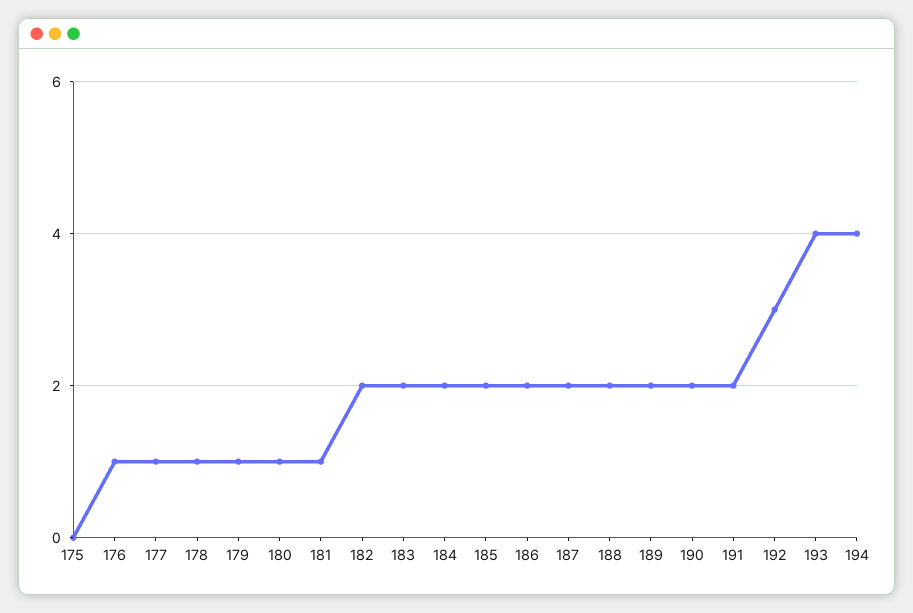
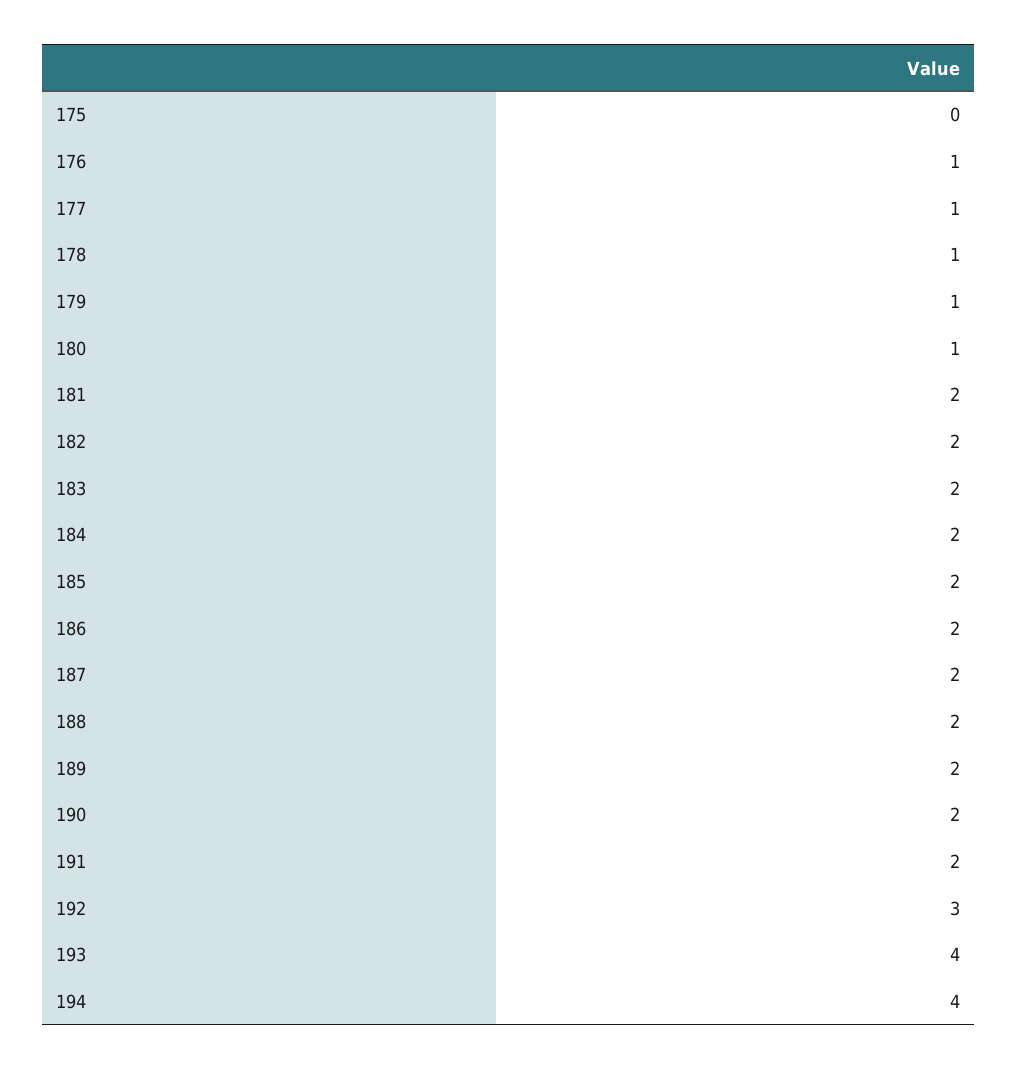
  {
    "175": 0,
    "176": 1,
    "177": 1,
    "178": 1,
    "179": 1,
    "180": 1,
-   "181": 1,
+   "181": 2,
    "182": 2,
    "183": 2,
    "184": 2,
    "185": 2,
    "186": 2,
    "187": 2,
    "188": 2,
    "189": 2,
    "190": 2,
    "191": 2,
    "192": 3,
    "193": 4,
    "194": 4
  }

